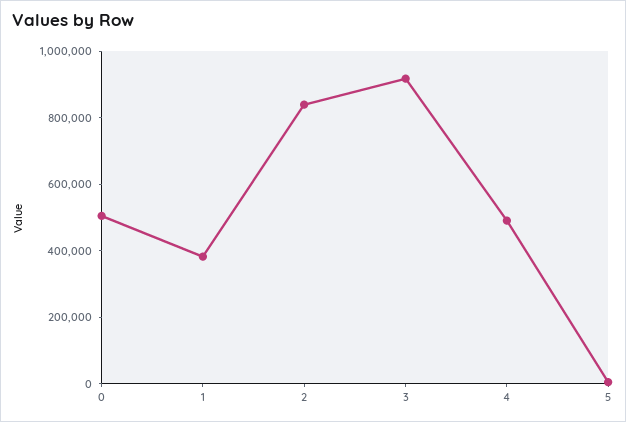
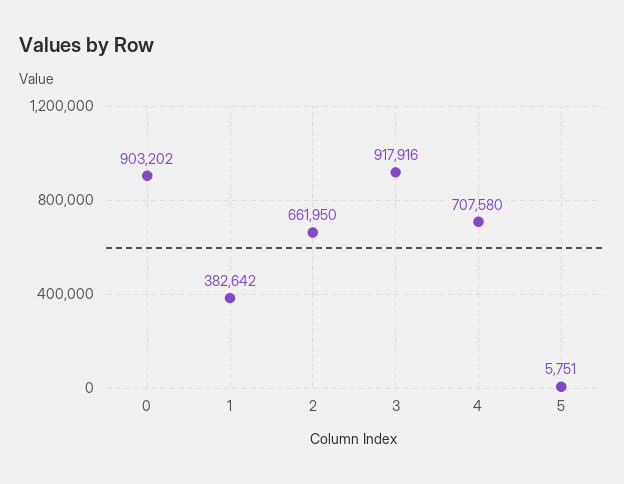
  {
-   "0": 500000,
+   "0": 903202,
    "1": 382642,
-   "2": 850000,
+   "2": 661950,
    "3": 917916,
-   "4": 500000,
+   "4": 707580,
    "5": 5751
  }

